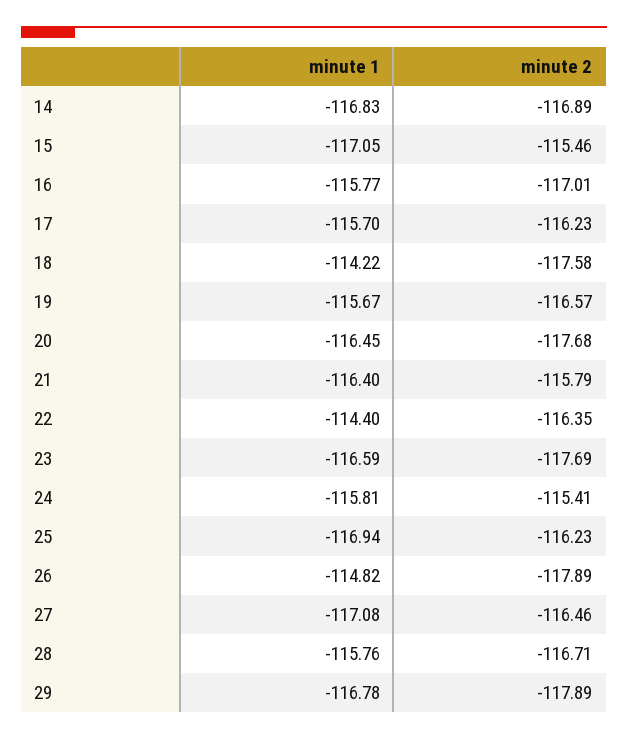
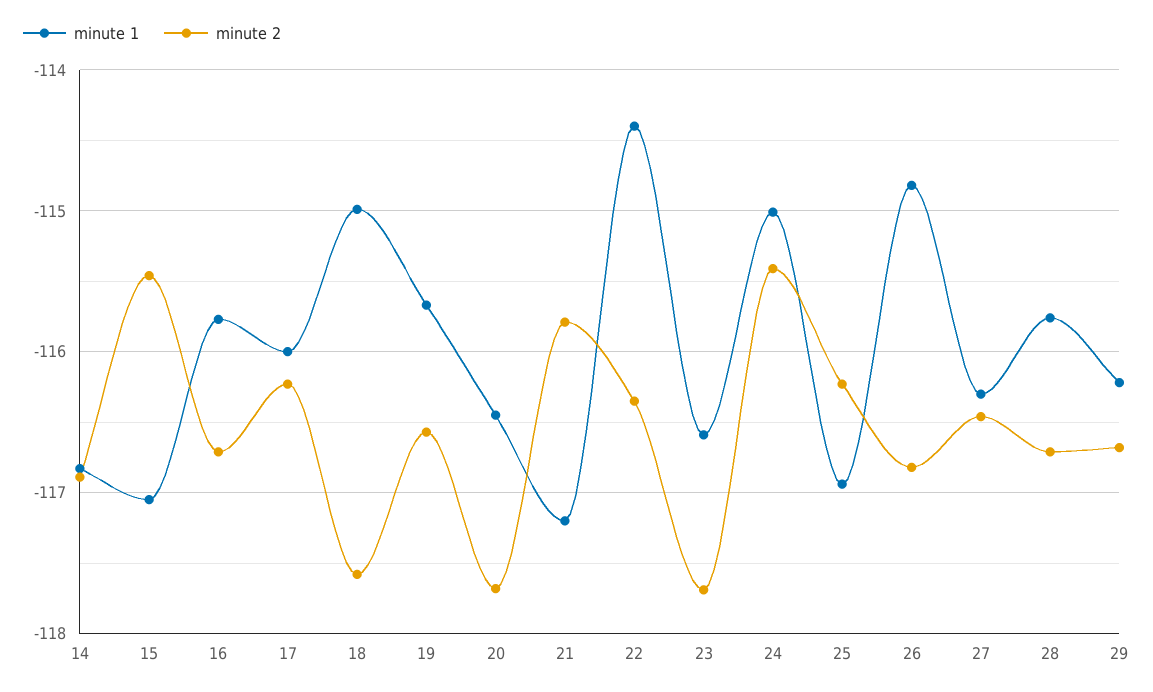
  {
    "minute 1": {
      "14": -116.83,
      "15": -117.05,
      "16": -115.77,
-     "17": -115.7,
+     "17": -116,
-     "18": -114.22,
+     "18": -115,
      "19": -115.67,
      "20": -116.45,
-     "21": -116.4,
+     "21": -117.2,
      "22": -114.4,
      "23": -116.59,
-     "24": -115.81,
+     "24": -115,
      "25": -116.94,
      "26": -114.82,
-     "27": -117.08,
+     "27": -116.3,
      "28": -115.76,
-     "29": -116.78
+     "29": -116.2
    },
    "minute 2": {
      "14": -116.89,
      "15": -115.46,
-     "16": -117.01,
+     "16": -116.7,
      "17": -116.23,
      "18": -117.58,
      "19": -116.57,
      "20": -117.68,
      "21": -115.79,
      "22": -116.35,
      "23": -117.69,
      "24": -115.41,
      "25": -116.23,
-     "26": -117.89,
+     "26": -116.8,
      "27": -116.46,
      "28": -116.71,
-     "29": -117.89
+     "29": -116.7
    }
  }

